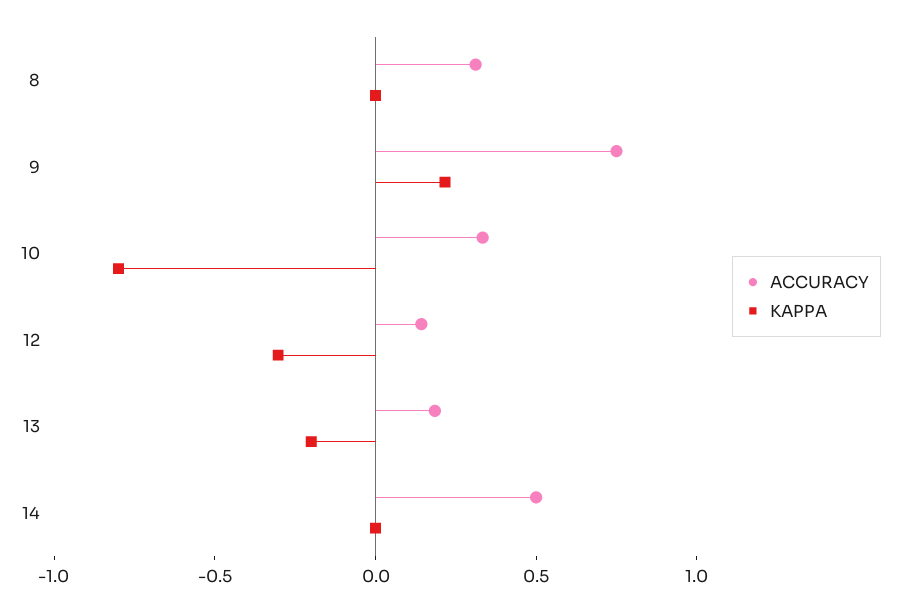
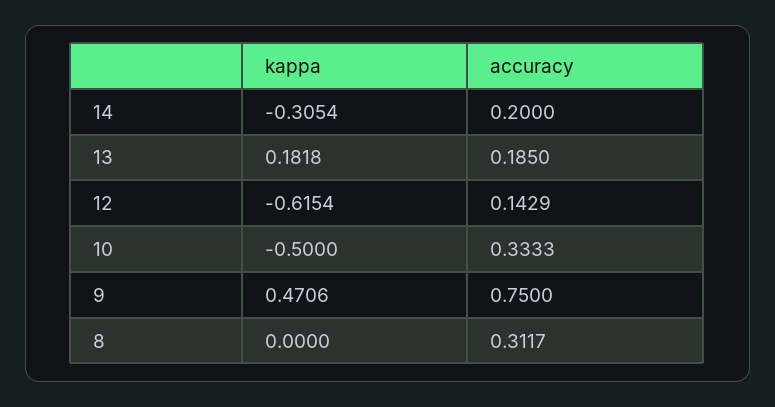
  {
    "ACCURACY": {
      "8": 0.3117,
      "9": 0.75,
      "10": 0.3333,
      "12": 0.1429,
      "13": 0.185,
-     "14": 0.5
+     "14": 0.2
    },
    "KAPPA": {
      "8": 0,
-     "9": 0.2,
+     "9": 0.4706,
-     "10": -0.8,
+     "10": -0.5,
-     "12": -0.3,
+     "12": -0.6154,
-     "13": -0.2,
+     "13": 0.1818,
-     "14": 0
+     "14": -0.3054
    }
  }

